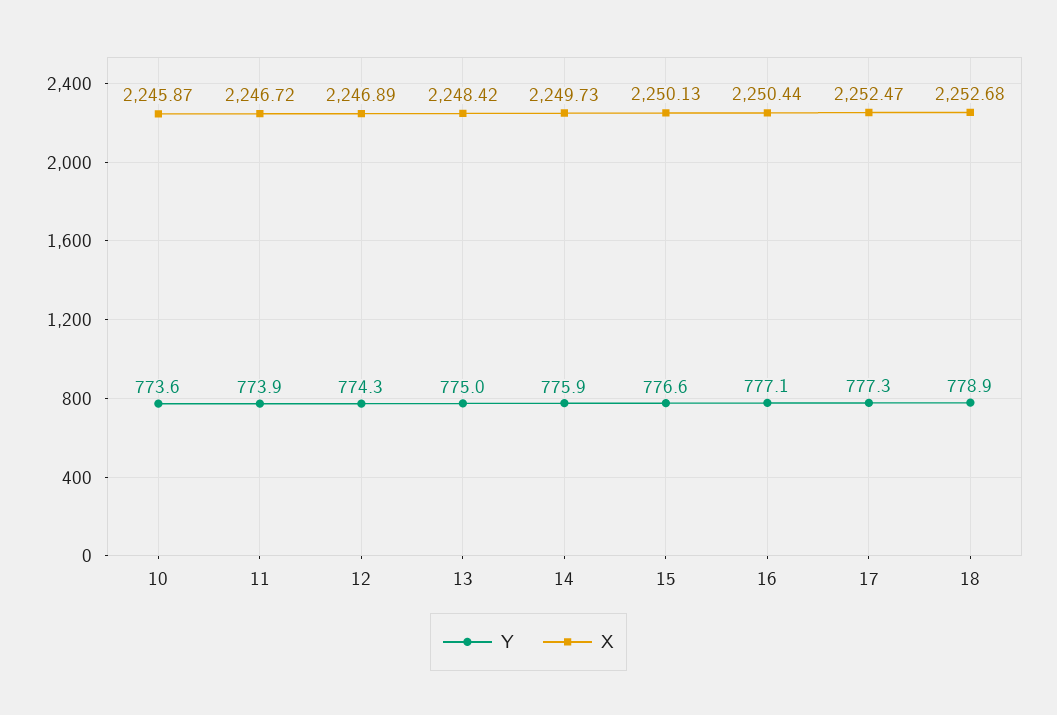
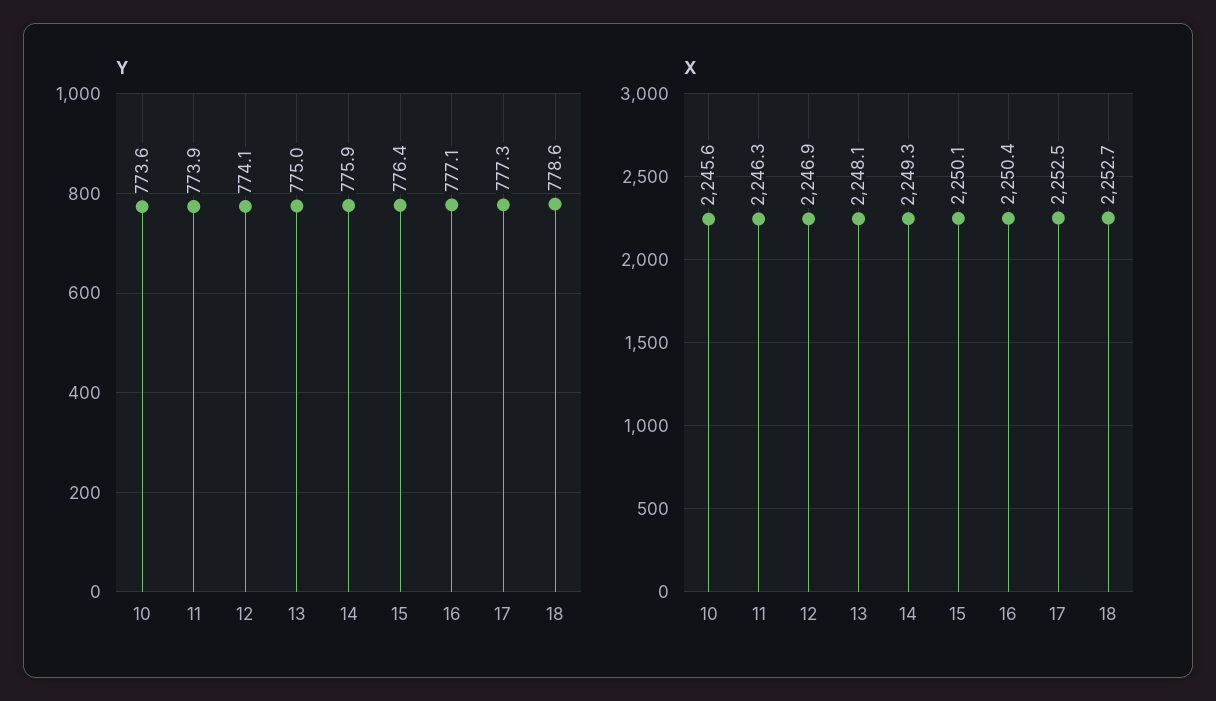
  {
    "Y": {
      "10": 773.6,
      "11": 773.9,
-     "12": 774.3,
+     "12": 774.1,
      "13": 775,
      "14": 775.9,
-     "15": 776.6,
+     "15": 776.4,
      "16": 777.1,
      "17": 777.3,
-     "18": 778.9
+     "18": 778.6
    },
    "X": {
-     "10": 2245.87,
+     "10": 2245.6,
-     "11": 2246.72,
+     "11": 2246.3,
      "12": 2246.89,
-     "13": 2248.42,
+     "13": 2248.1,
-     "14": 2249.73,
+     "14": 2249.3,
      "15": 2250.13,
      "16": 2250.44,
      "17": 2252.47,
      "18": 2252.68
    }
  }

